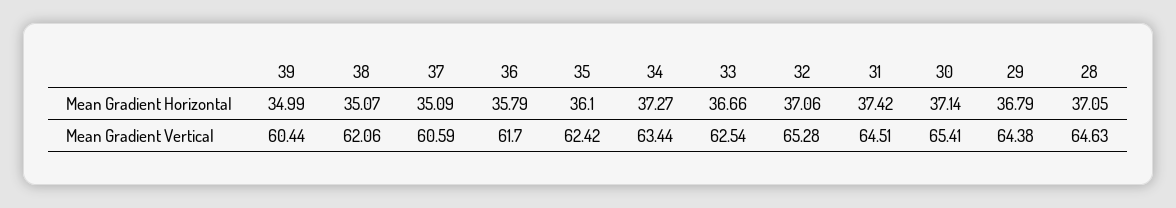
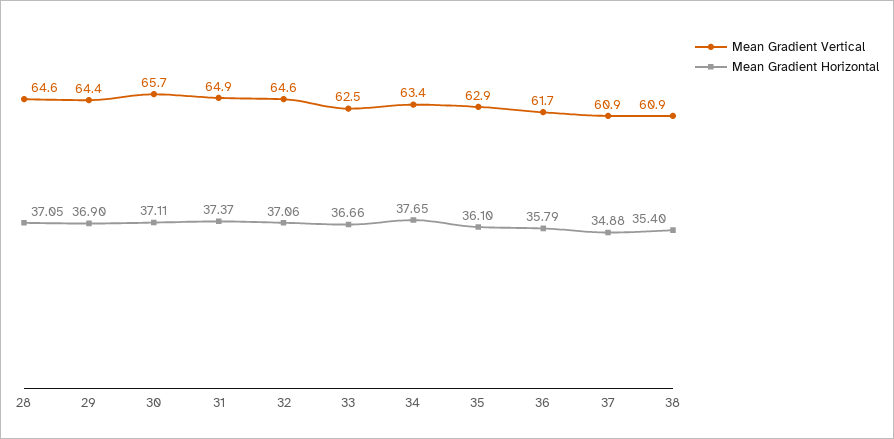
  {
    "Mean Gradient Horizontal": {
-     "39": 34.99,
-     "38": 35.07,
+     "38": 35.4,
-     "37": 35.09,
+     "37": 34.88,
      "36": 35.79,
      "35": 36.1,
-     "34": 37.27,
+     "34": 37.65,
      "33": 36.66,
      "32": 37.06,
-     "31": 37.42,
+     "31": 37.37,
-     "30": 37.14,
+     "30": 37.11,
-     "29": 36.79,
+     "29": 36.9,
      "28": 37.05
    },
    "Mean Gradient Vertical": {
-     "39": 60.44,
-     "38": 62.06,
+     "38": 60.9,
-     "37": 60.59,
+     "37": 60.9,
      "36": 61.7,
-     "35": 62.42,
+     "35": 62.9,
      "34": 63.44,
      "33": 62.54,
-     "32": 65.28,
+     "32": 64.6,
-     "31": 64.51,
+     "31": 64.9,
-     "30": 65.41,
+     "30": 65.7,
      "29": 64.38,
      "28": 64.63
    }
  }

